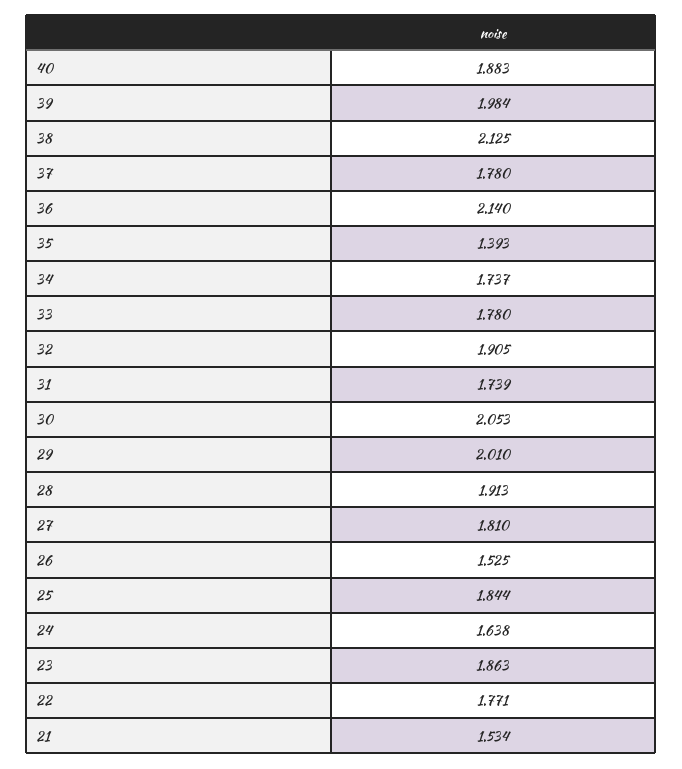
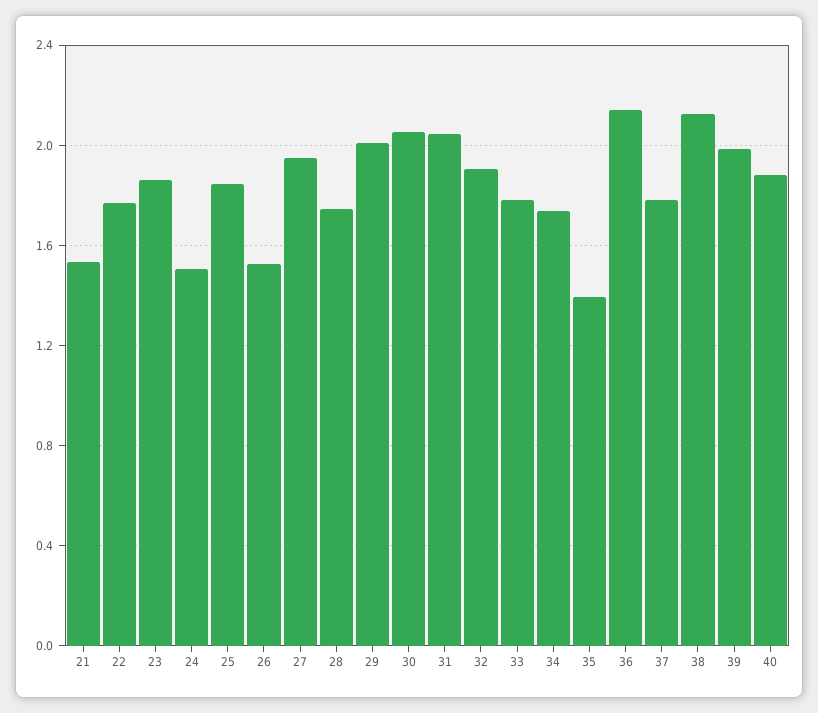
  {
    "40": 1.883,
    "39": 1.984,
    "38": 2.125,
    "37": 1.78,
    "36": 2.14,
    "35": 1.393,
    "34": 1.737,
    "33": 1.78,
    "32": 1.905,
-   "31": 1.739,
+   "31": 2.05,
    "30": 2.053,
    "29": 2.01,
-   "28": 1.913,
+   "28": 1.75,
-   "27": 1.81,
+   "27": 1.95,
    "26": 1.525,
    "25": 1.844,
-   "24": 1.638,
+   "24": 1.5,
    "23": 1.863,
    "22": 1.771,
    "21": 1.534
  }

